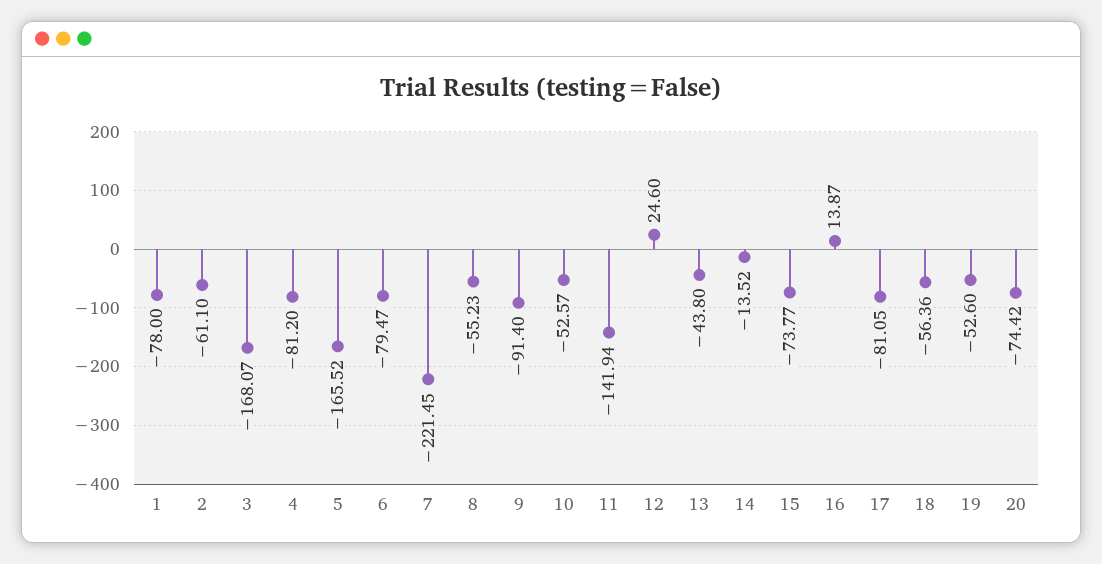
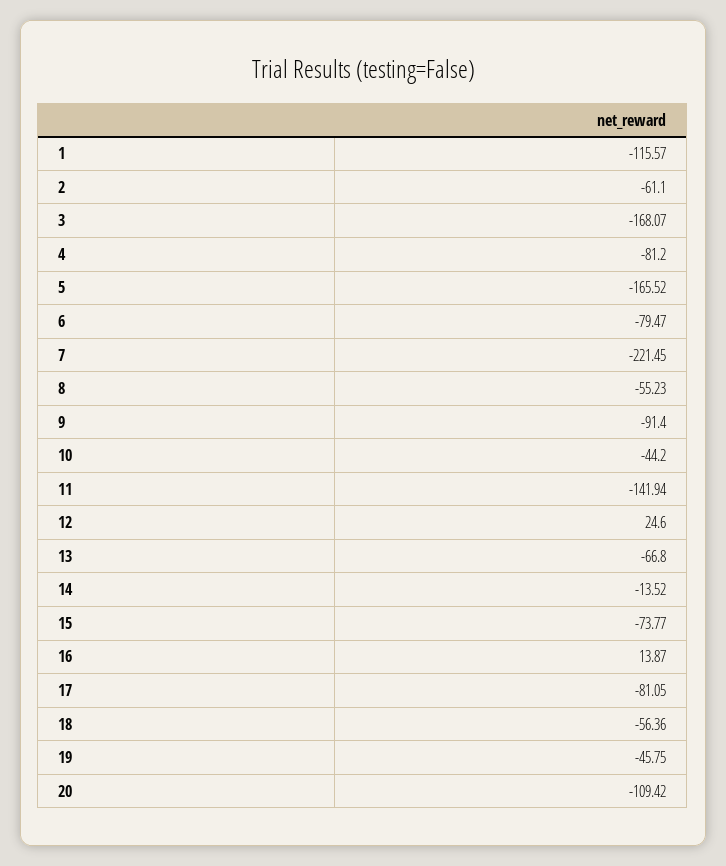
  {
-   "1": -78,
+   "1": -115.57,
    "2": -61.1,
    "3": -168.07,
    "4": -81.2,
    "5": -165.52,
    "6": -79.47,
    "7": -221.45,
    "8": -55.23,
    "9": -91.4,
-   "10": -52.57,
+   "10": -44.2,
    "11": -141.94,
    "12": 24.6,
-   "13": -43.8,
+   "13": -66.8,
    "14": -13.52,
    "15": -73.77,
    "16": 13.87,
    "17": -81.05,
    "18": -56.36,
-   "19": -52.6,
+   "19": -45.75,
-   "20": -74.42
+   "20": -109.42
  }

